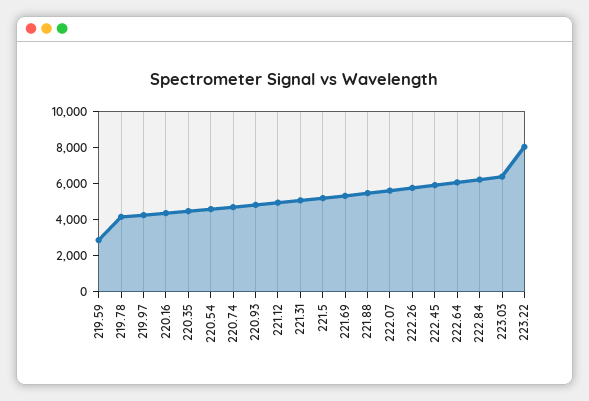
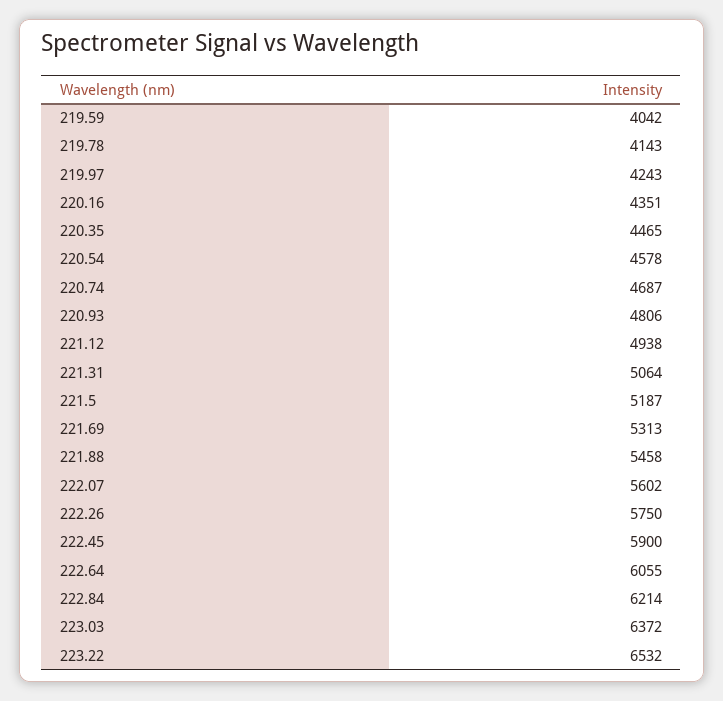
  {
-   "219.59": 3000,
+   "219.59": 4042,
    "219.78": 4143,
    "219.97": 4243,
    "220.16": 4351,
    "220.35": 4465,
    "220.54": 4578,
    "220.74": 4687,
    "220.93": 4806,
    "221.12": 4938,
    "221.31": 5064,
    "221.5": 5187,
    "221.69": 5313,
    "221.88": 5458,
    "222.07": 5602,
    "222.26": 5750,
    "222.45": 5900,
    "222.64": 6055,
    "222.84": 6214,
    "223.03": 6372,
-   "223.22": 8000
+   "223.22": 6532
  }

